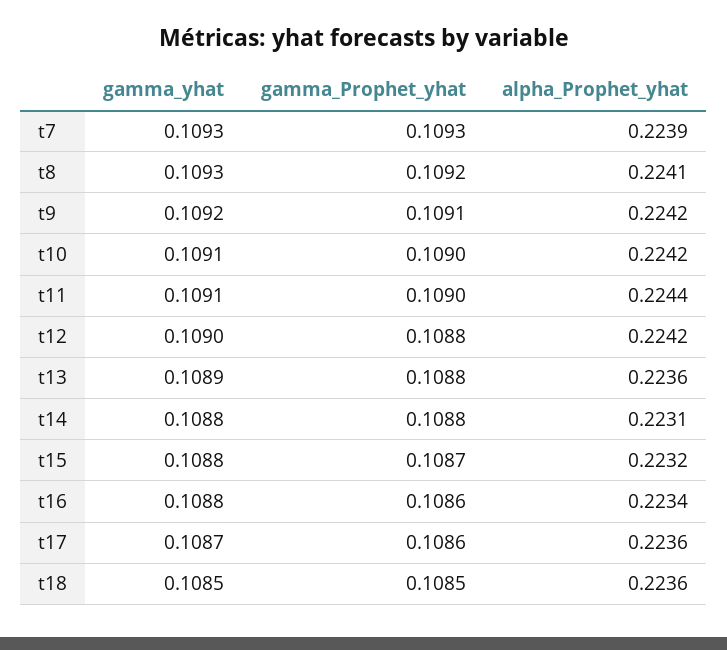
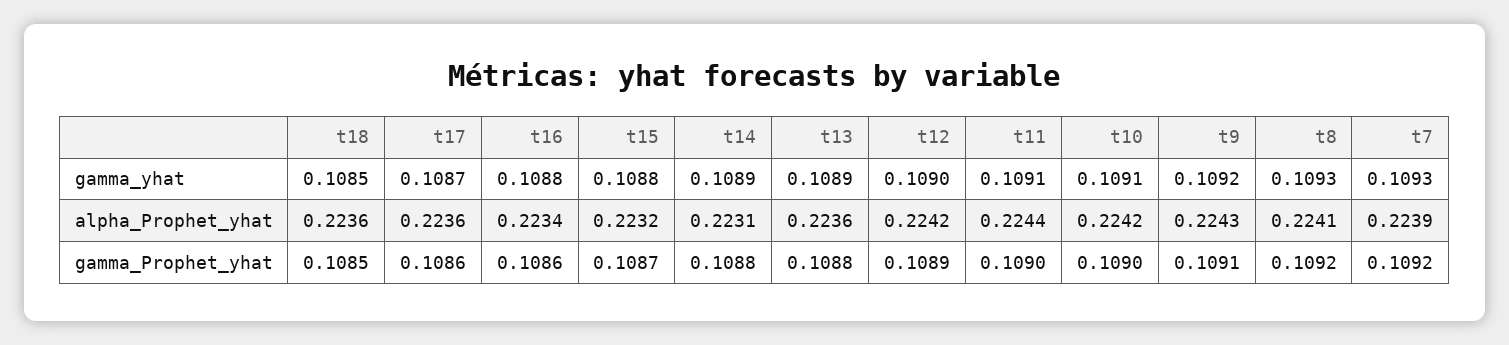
  {
    "gamma_yhat": {
      "t7": 0.1093,
      "t8": 0.1093,
      "t9": 0.1092,
      "t10": 0.1091,
      "t11": 0.1091,
      "t12": 0.109,
      "t13": 0.1089,
-     "t14": 0.1088,
+     "t14": 0.1089,
      "t15": 0.1088,
      "t16": 0.1088,
      "t17": 0.1087,
      "t18": 0.1085
    },
    "gamma_Prophet_yhat": {
-     "t7": 0.1093,
+     "t7": 0.1092,
      "t8": 0.1092,
      "t9": 0.1091,
      "t10": 0.109,
      "t11": 0.109,
-     "t12": 0.1088,
+     "t12": 0.1089,
      "t13": 0.1088,
      "t14": 0.1088,
      "t15": 0.1087,
      "t16": 0.1086,
      "t17": 0.1086,
      "t18": 0.1085
    },
    "alpha_Prophet_yhat": {
      "t7": 0.2239,
      "t8": 0.2241,
-     "t9": 0.2242,
+     "t9": 0.2243,
      "t10": 0.2242,
      "t11": 0.2244,
      "t12": 0.2242,
      "t13": 0.2236,
      "t14": 0.2231,
      "t15": 0.2232,
      "t16": 0.2234,
      "t17": 0.2236,
      "t18": 0.2236
    }
  }

